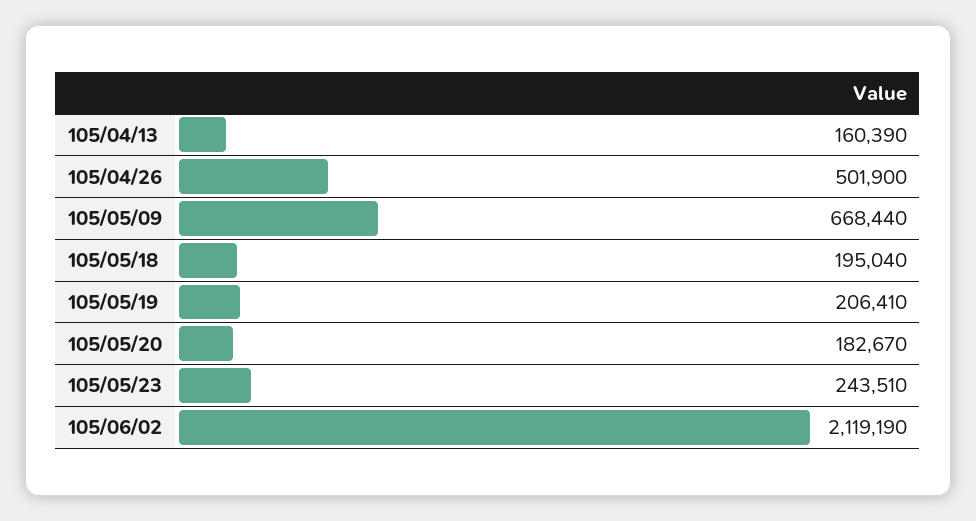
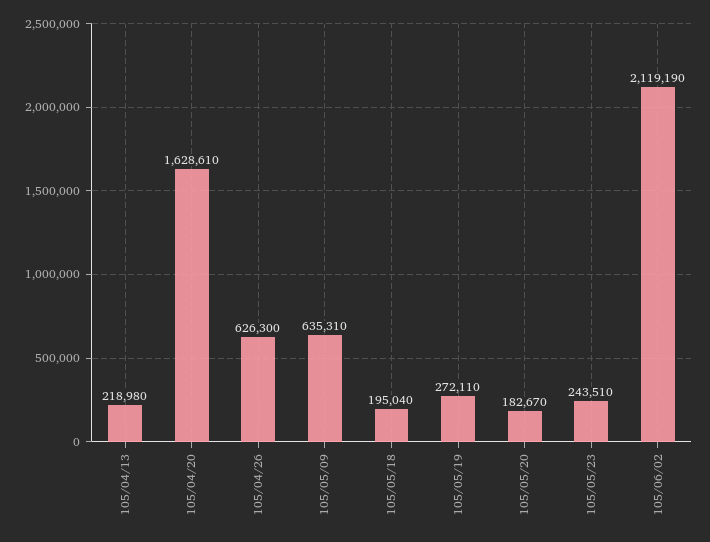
  {
-   "105/04/13": 160390,
+   "105/04/13": 218980,
-   "105/04/26": 501900,
+   "105/04/26": 626300,
-   "105/05/09": 668440,
+   "105/05/09": 635310,
    "105/05/18": 195040,
-   "105/05/19": 206410,
+   "105/05/19": 272110,
    "105/05/20": 182670,
    "105/05/23": 243510,
-   "105/06/02": 2119190
+   "105/06/02": 2119190,
+   "105/04/20": 1628610
  }

